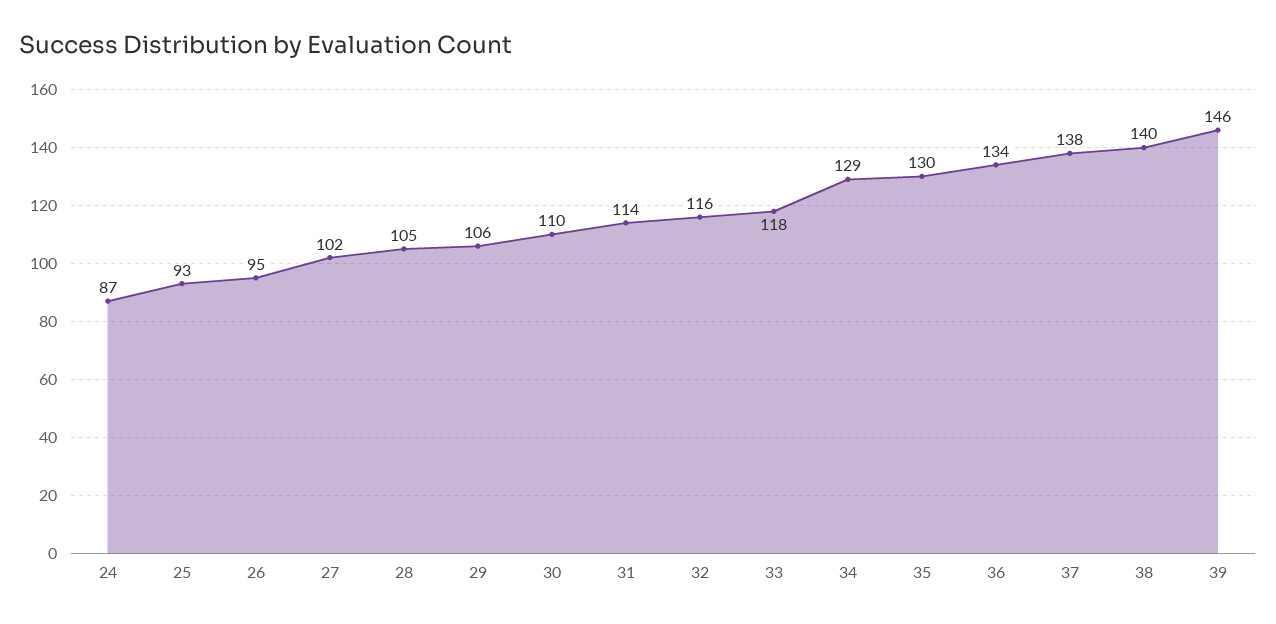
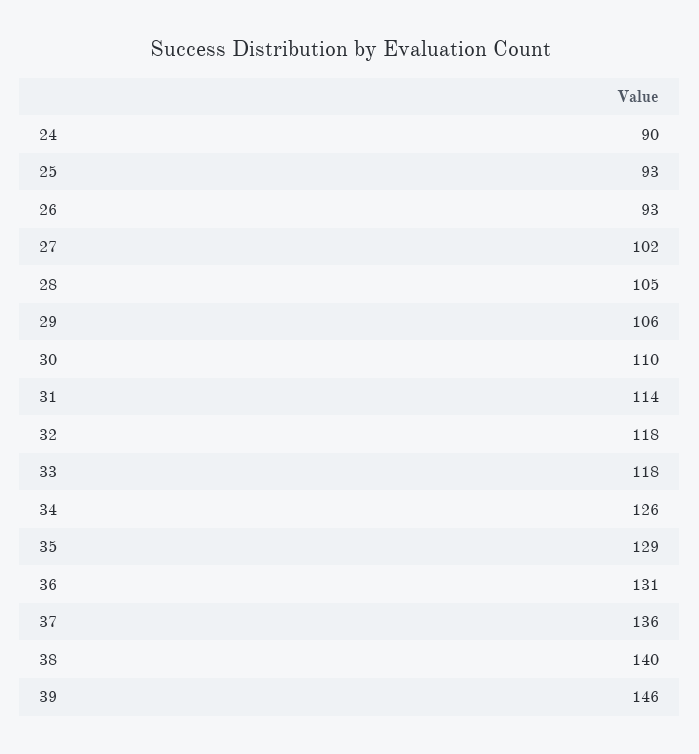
  {
-   "24": 87,
+   "24": 90,
    "25": 93,
-   "26": 95,
+   "26": 93,
    "27": 102,
    "28": 105,
    "29": 106,
    "30": 110,
    "31": 114,
-   "32": 116,
+   "32": 118,
    "33": 118,
-   "34": 129,
+   "34": 126,
-   "35": 130,
+   "35": 129,
-   "36": 134,
+   "36": 131,
-   "37": 138,
+   "37": 136,
    "38": 140,
    "39": 146
  }

